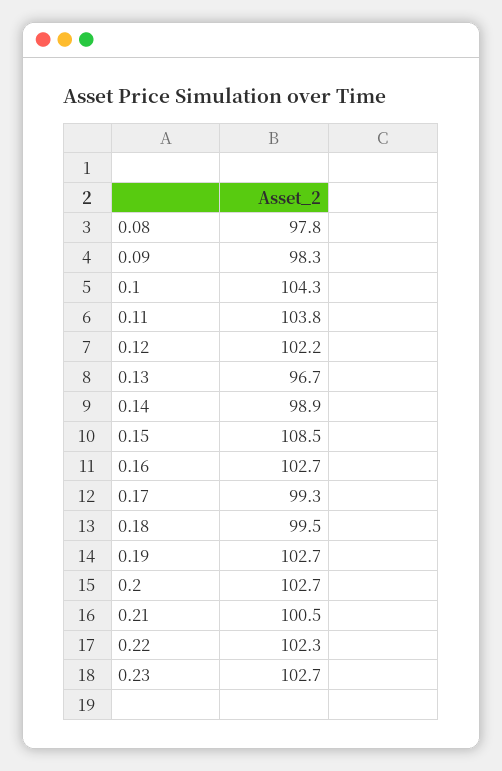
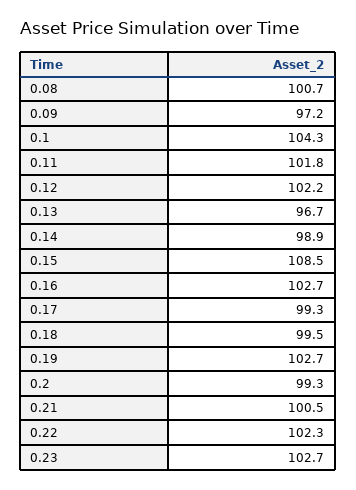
  {
-   "0.08": 97.8,
+   "0.08": 100.7,
-   "0.09": 98.3,
+   "0.09": 97.2,
    "0.1": 104.3,
-   "0.11": 103.8,
+   "0.11": 101.8,
    "0.12": 102.2,
    "0.13": 96.7,
    "0.14": 98.9,
    "0.15": 108.5,
    "0.16": 102.7,
    "0.17": 99.3,
    "0.18": 99.5,
    "0.19": 102.7,
-   "0.2": 102.7,
+   "0.2": 99.3,
    "0.21": 100.5,
    "0.22": 102.3,
    "0.23": 102.7
  }

